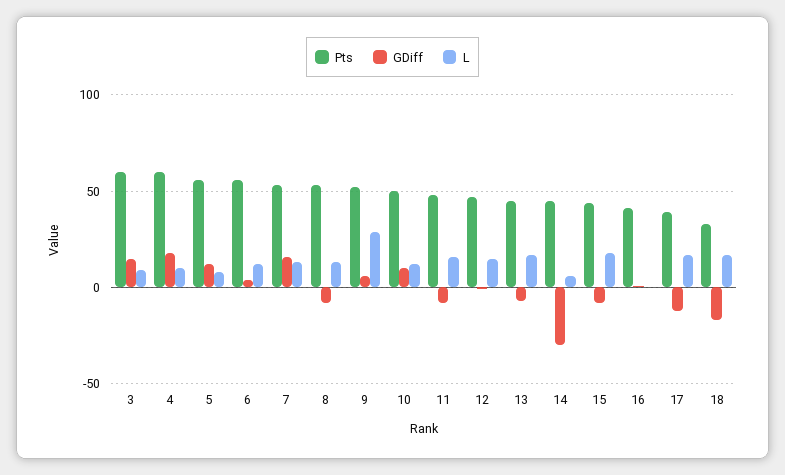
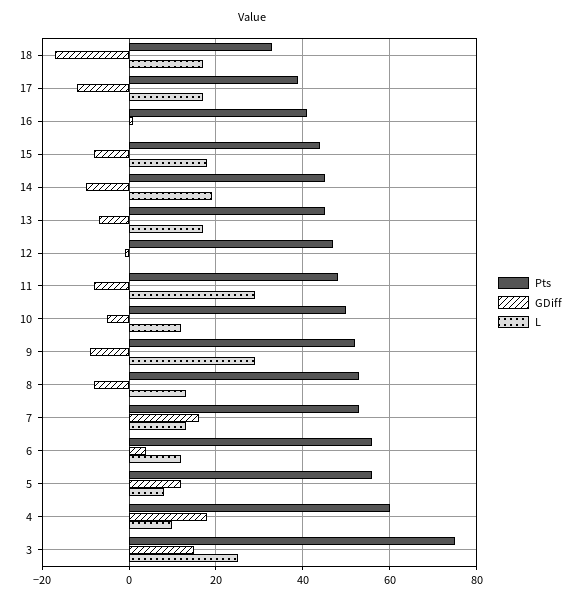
  {
    "Pts": {
-     "3": 60,
+     "3": 75,
      "4": 60,
      "5": 55,
      "6": 55,
      "7": 55,
      "8": 55,
      "9": 50,
      "10": 50,
      "11": 50,
      "12": 45,
      "13": 45,
      "14": 45,
      "15": 45,
      "16": 40,
      "17": 40,
      "18": 35
    },
    "GDiff": {
      "3": 15,
      "4": 20,
      "5": 10,
      "6": 5,
      "7": 15,
      "8": -10,
-     "9": 5,
+     "9": -10,
-     "10": 10,
+     "10": -5,
      "11": -10,
      "12": 0,
      "13": -5,
-     "14": -30,
+     "14": -10,
      "15": -10,
      "16": 0,
      "17": -10,
      "18": -15
    },
    "L": {
-     "3": 10,
+     "3": 25,
      "4": 10,
      "5": 10,
      "6": 10,
      "7": 15,
      "8": 15,
      "9": 30,
      "10": 10,
-     "11": 15,
+     "11": 30,
-     "12": 15,
+     "12": 0,
      "13": 15,
-     "14": 5,
+     "14": 20,
      "15": 20,
      "16": 0,
      "17": 15,
      "18": 15
    }
  }

